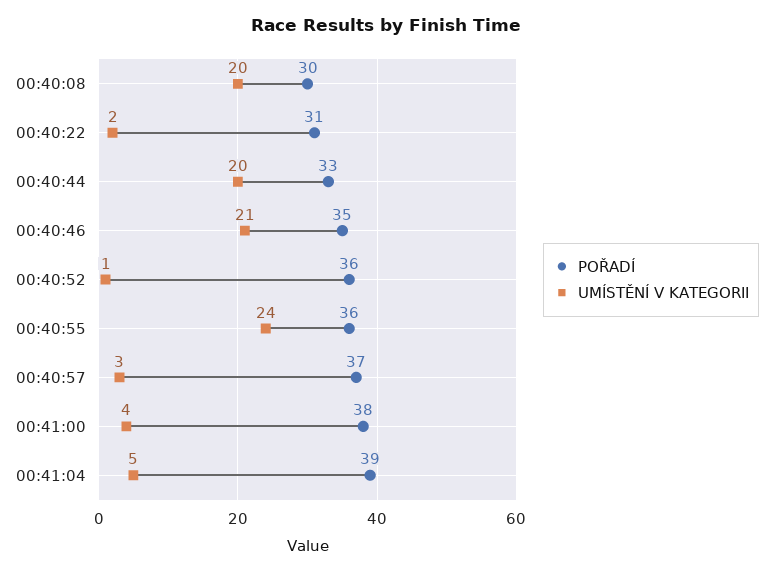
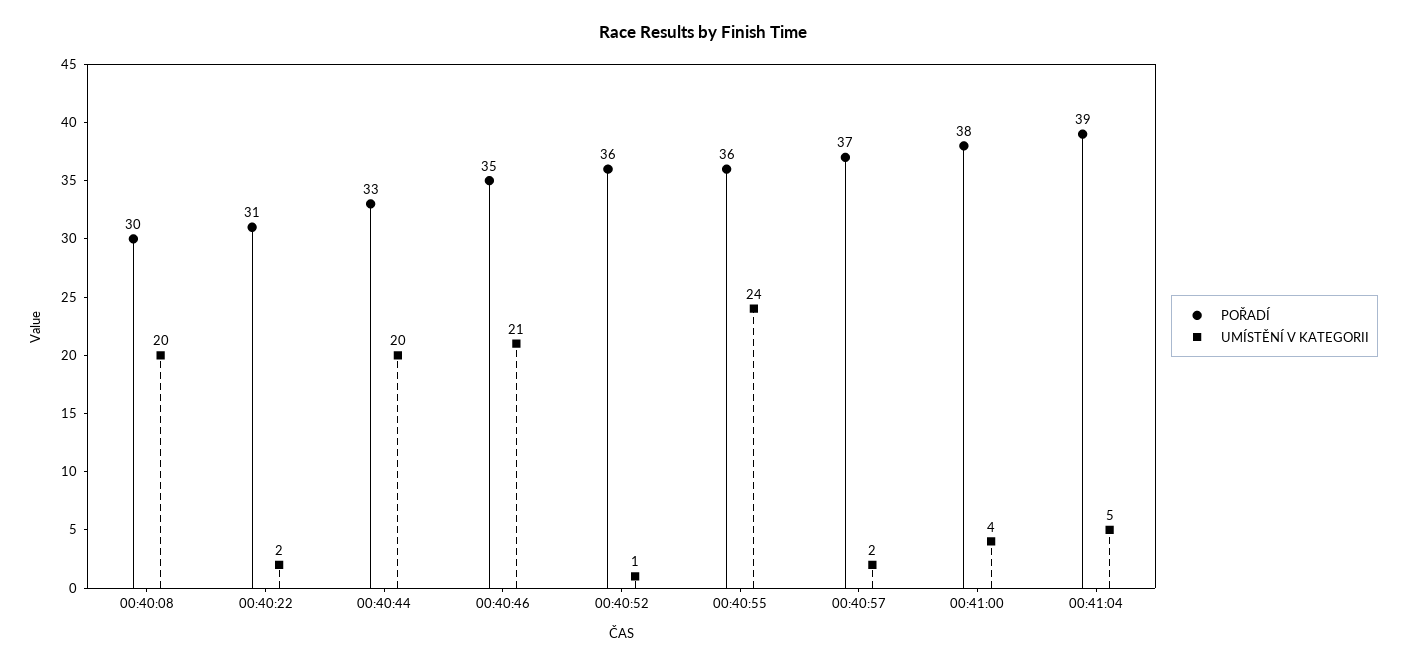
  {
    "POŘADÍ": {
      "00:40:08": 30,
      "00:40:22": 31,
      "00:40:44": 33,
      "00:40:46": 35,
      "00:40:52": 36,
      "00:40:55": 36,
      "00:40:57": 37,
      "00:41:00": 38,
      "00:41:04": 39
    },
    "UMÍSTĚNÍ V KATEGORII": {
      "00:40:08": 20,
      "00:40:22": 2,
      "00:40:44": 20,
      "00:40:46": 21,
      "00:40:52": 1,
      "00:40:55": 24,
-     "00:40:57": 3,
+     "00:40:57": 2,
      "00:41:00": 4,
      "00:41:04": 5
    }
  }

